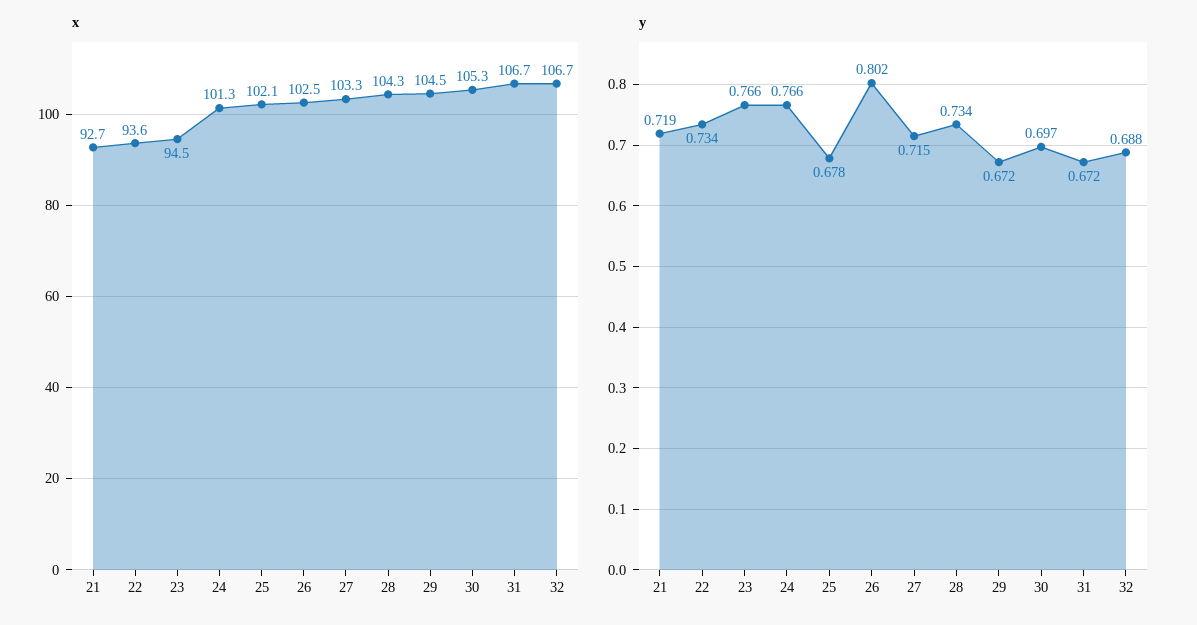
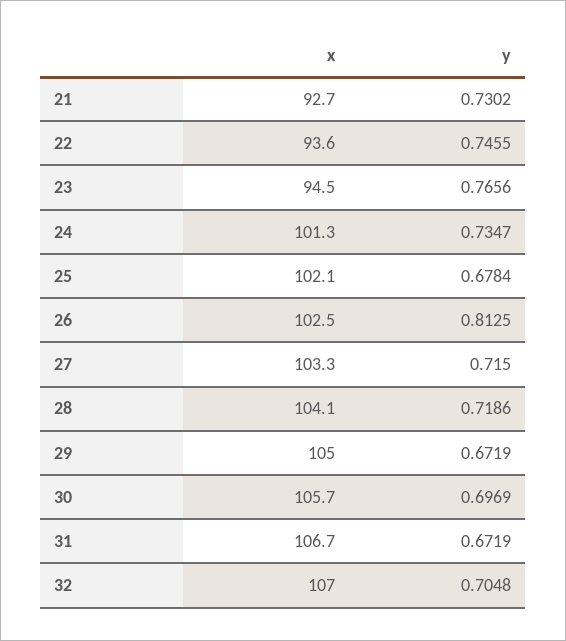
  {
    "x": {
      "21": 92.7,
      "22": 93.6,
      "23": 94.5,
      "24": 101.3,
      "25": 102.1,
      "26": 102.5,
      "27": 103.3,
-     "28": 104.3,
+     "28": 104.1,
-     "29": 104.5,
+     "29": 105,
-     "30": 105.3,
+     "30": 105.7,
      "31": 106.7,
-     "32": 106.7
+     "32": 107
    },
    "y": {
-     "21": 0.719,
+     "21": 0.7302,
-     "22": 0.734,
+     "22": 0.7455,
      "23": 0.7656,
-     "24": 0.766,
+     "24": 0.7347,
      "25": 0.6784,
-     "26": 0.802,
+     "26": 0.8125,
      "27": 0.715,
-     "28": 0.734,
+     "28": 0.7186,
      "29": 0.6719,
      "30": 0.6969,
      "31": 0.6719,
-     "32": 0.688
+     "32": 0.7048
    }
  }

